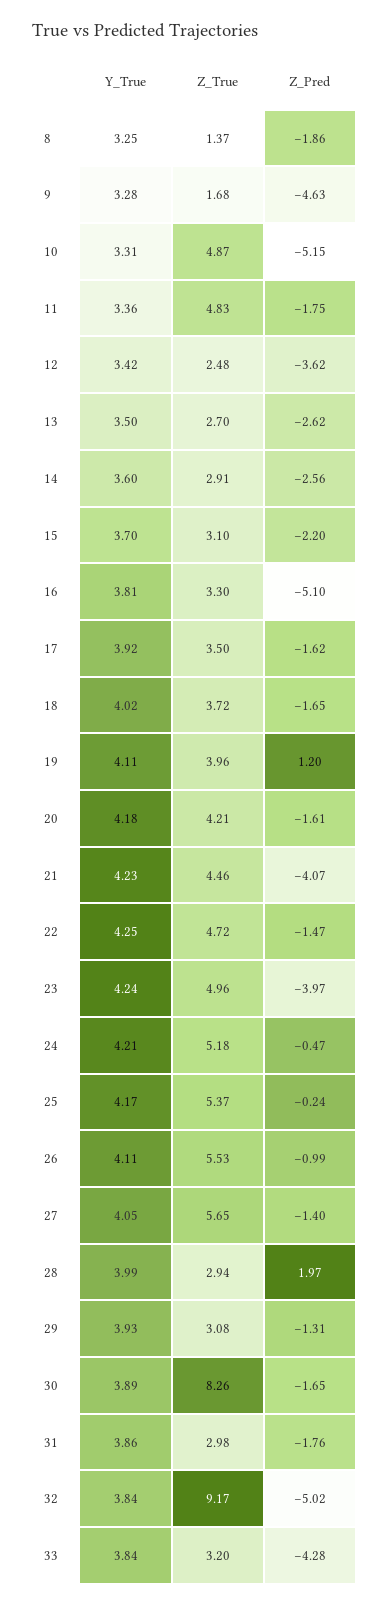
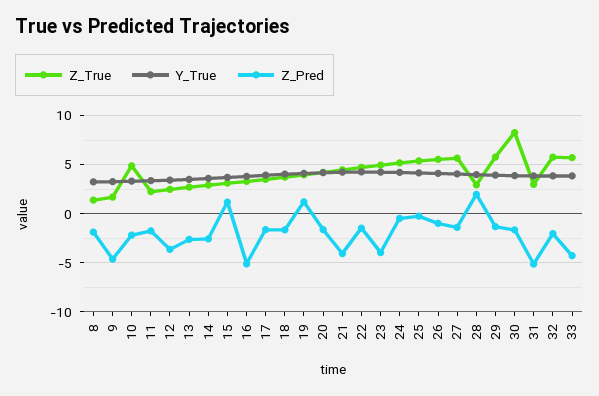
  {
    "Y_True": {
      "8": 3.25,
      "9": 3.28,
      "10": 3.31,
      "11": 3.36,
      "12": 3.42,
      "13": 3.5,
      "14": 3.6,
      "15": 3.7,
      "16": 3.81,
      "17": 3.92,
      "18": 4.02,
      "19": 4.11,
      "20": 4.18,
      "21": 4.23,
      "22": 4.25,
      "23": 4.24,
      "24": 4.21,
      "25": 4.17,
      "26": 4.11,
      "27": 4.05,
      "28": 3.99,
      "29": 3.93,
      "30": 3.89,
      "31": 3.86,
      "32": 3.84,
      "33": 3.84
    },
    "Z_True": {
      "8": 1.37,
      "9": 1.68,
      "10": 4.87,
-     "11": 4.83,
+     "11": 2,
      "12": 2.48,
      "13": 2.7,
      "14": 2.91,
      "15": 3.1,
      "16": 3.3,
      "17": 3.5,
      "18": 3.72,
      "19": 3.96,
      "20": 4.21,
      "21": 4.46,
      "22": 4.72,
      "23": 4.96,
      "24": 5.18,
      "25": 5.37,
      "26": 5.53,
      "27": 5.65,
      "28": 2.94,
-     "29": 3.08,
+     "29": 6,
      "30": 8.26,
      "31": 2.98,
-     "32": 9.17,
+     "32": 6,
-     "33": 3.2
+     "33": 6
    },
    "Z_Pred": {
      "8": -1.86,
      "9": -4.63,
-     "10": -5.15,
+     "10": -2,
      "11": -1.75,
      "12": -3.62,
      "13": -2.62,
      "14": -2.56,
-     "15": -2.2,
+     "15": 1,
      "16": -5.1,
      "17": -1.62,
      "18": -1.65,
      "19": 1.2,
      "20": -1.61,
      "21": -4.07,
      "22": -1.47,
      "23": -3.97,
      "24": -0.47,
      "25": -0.24,
      "26": -0.99,
      "27": -1.4,
      "28": 1.97,
      "29": -1.31,
      "30": -1.65,
-     "31": -1.76,
+     "31": -5,
-     "32": -5.02,
+     "32": -2,
      "33": -4.28
    }
  }

